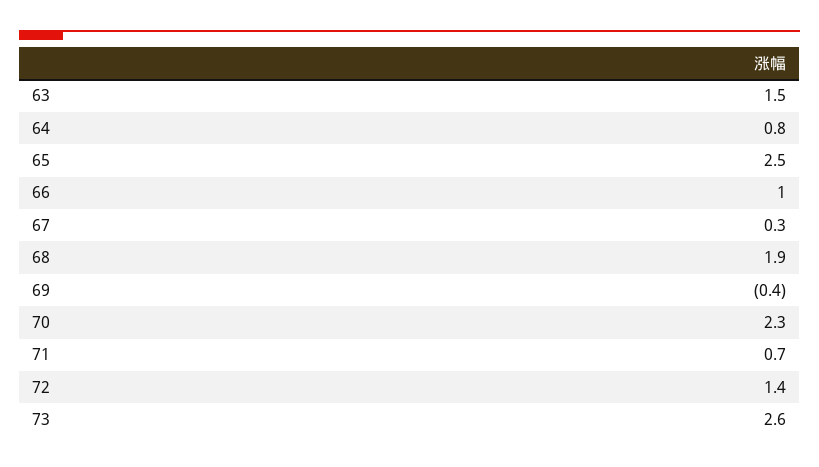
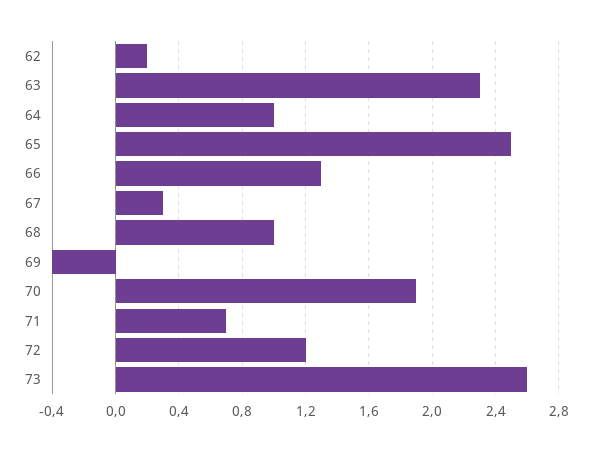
  {
-   "63": 1.5,
+   "63": 2.3,
-   "64": 0.8,
+   "64": 1,
    "65": 2.5,
-   "66": 1,
+   "66": 1.3,
    "67": 0.3,
-   "68": 1.9,
+   "68": 1,
    "69": -0.4,
-   "70": 2.3,
+   "70": 1.9,
    "71": 0.7,
-   "72": 1.4,
+   "72": 1.2,
-   "73": 2.6
+   "73": 2.6,
+   "62": 0.2
  }

